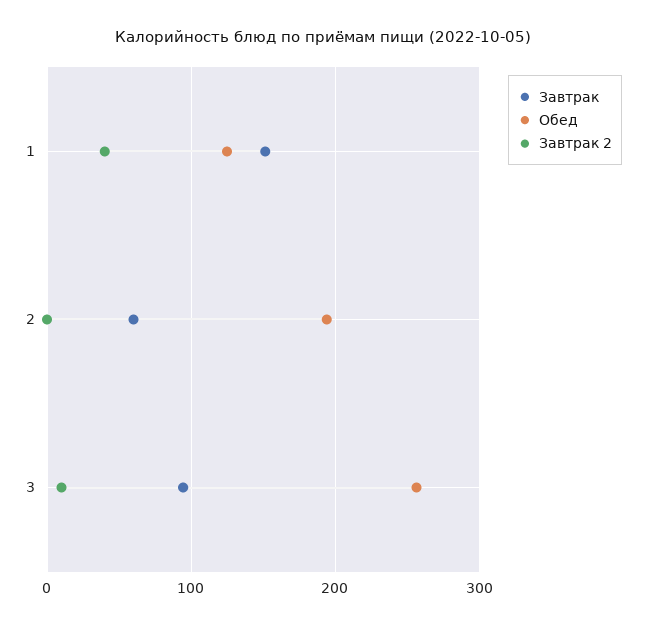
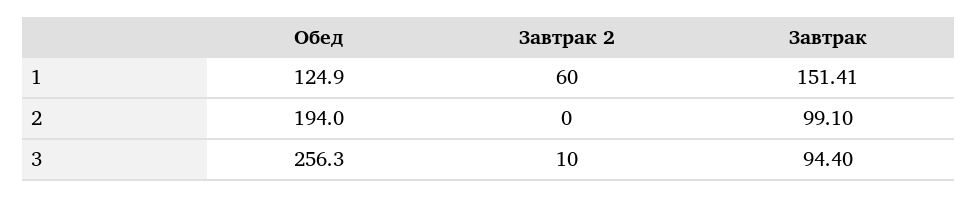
  {
    "Завтрак": {
      "1": 151.41,
-     "2": 60,
+     "2": 99.1,
      "3": 94.4
    },
    "Обед": {
      "1": 124.9,
      "2": 194,
      "3": 256.3
    },
    "Завтрак 2": {
-     "1": 40,
+     "1": 60,
      "2": 0,
      "3": 10
    }
  }

